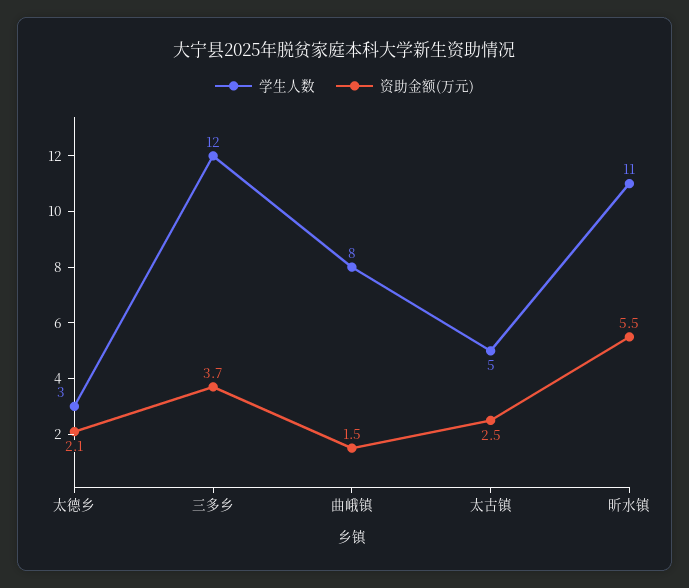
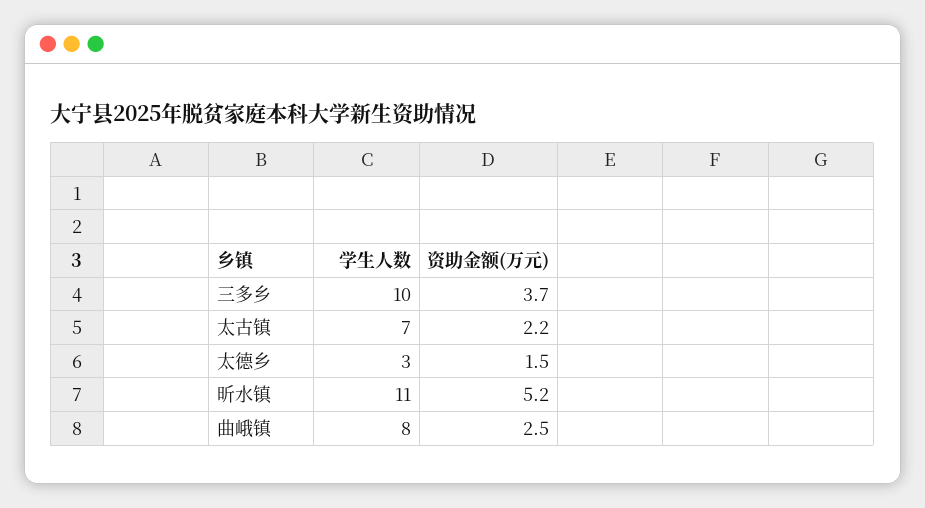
  {
    "学生人数": {
      "太德乡": 3,
-     "三多乡": 12,
+     "三多乡": 10,
      "曲峨镇": 8,
-     "太古镇": 5,
+     "太古镇": 7,
      "昕水镇": 11
    },
    "资助金额(万元)": {
-     "太德乡": 2.1,
+     "太德乡": 1.5,
      "三多乡": 3.7,
-     "曲峨镇": 1.5,
+     "曲峨镇": 2.5,
-     "太古镇": 2.5,
+     "太古镇": 2.2,
-     "昕水镇": 5.5
+     "昕水镇": 5.2
    }
  }

